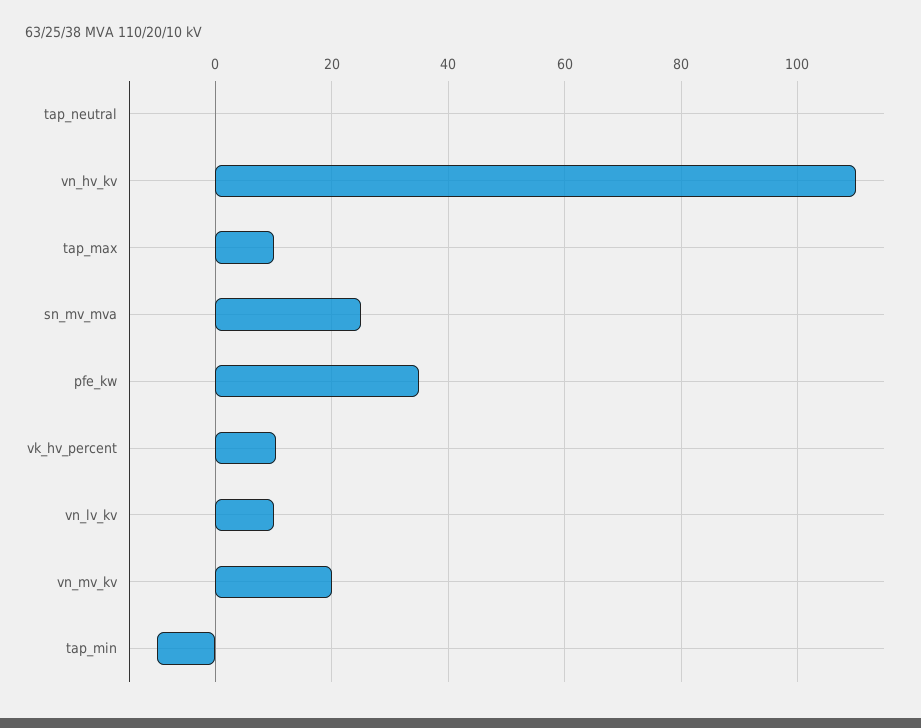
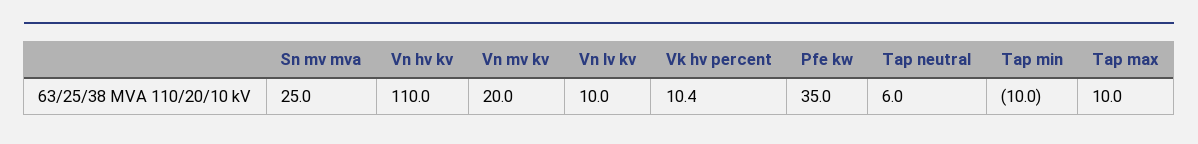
  {
-   "tap_neutral": 0,
+   "tap_neutral": 6,
    "vn_hv_kv": 110,
    "tap_max": 10,
    "sn_mv_mva": 25,
    "pfe_kw": 35,
    "vk_hv_percent": 10.4,
    "vn_lv_kv": 10,
    "vn_mv_kv": 20,
    "tap_min": -10
  }

